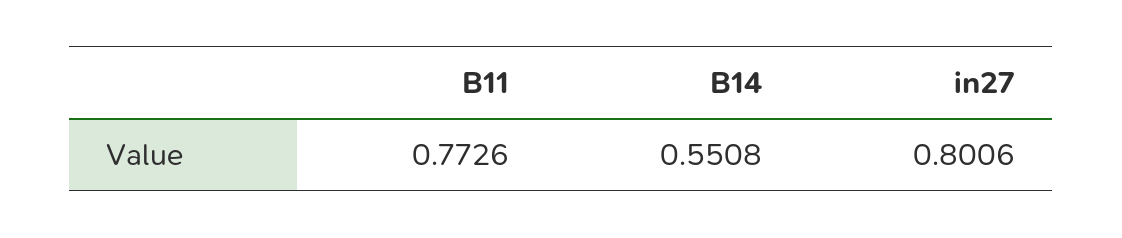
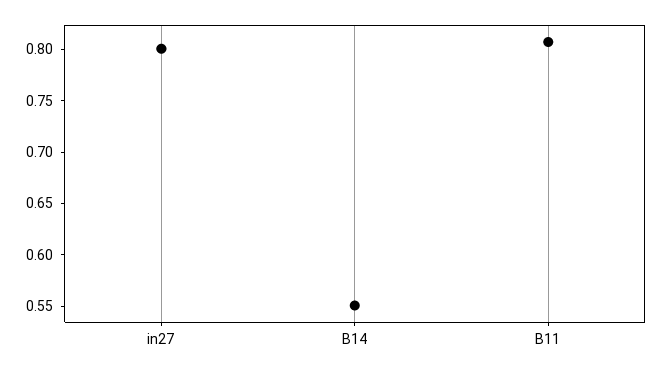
  {
-   "B11": 0.7726,
+   "B11": 0.81,
    "B14": 0.5508,
    "in27": 0.8006
  }

